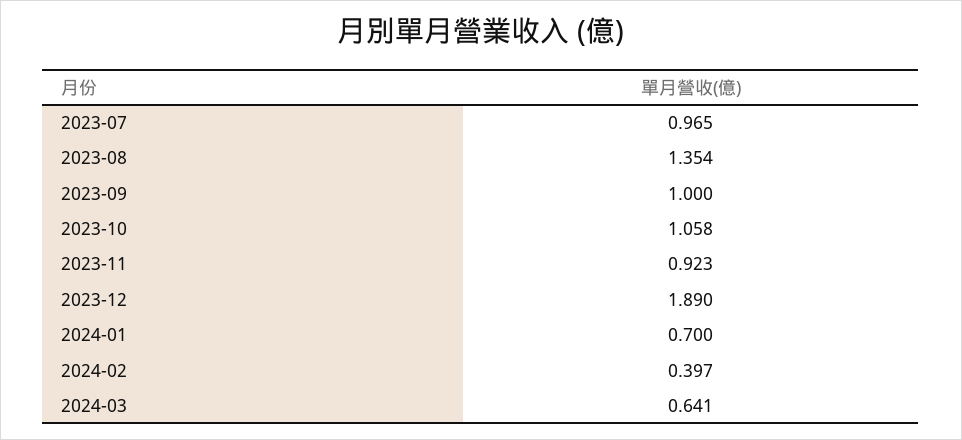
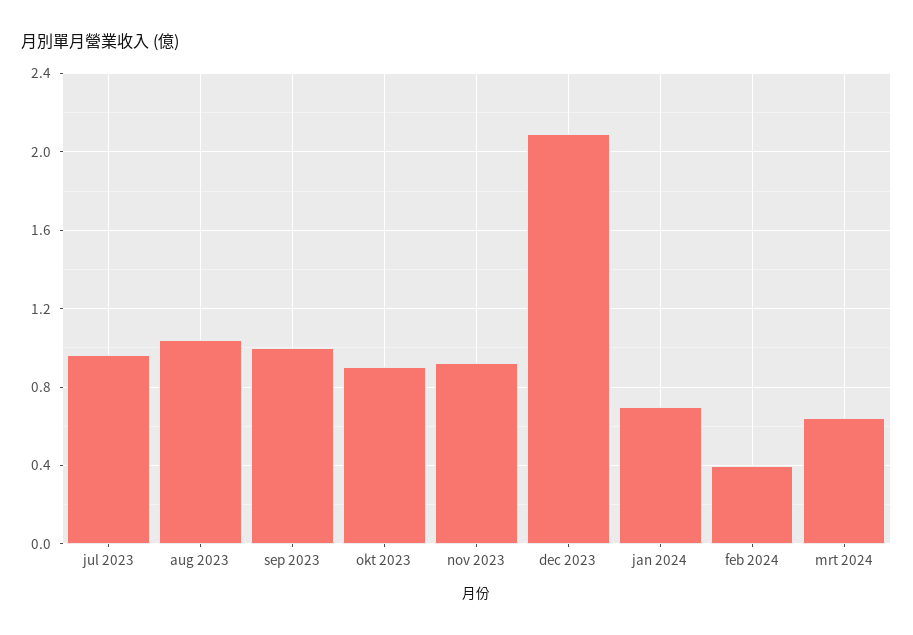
  {
    "2023-07": 0.965,
-   "2023-08": 1.354,
+   "2023-08": 1.05,
    "2023-09": 1,
-   "2023-10": 1.058,
+   "2023-10": 0.9,
    "2023-11": 0.923,
-   "2023-12": 1.89,
+   "2023-12": 2.1,
    "2024-01": 0.7,
    "2024-02": 0.397,
    "2024-03": 0.641
  }

